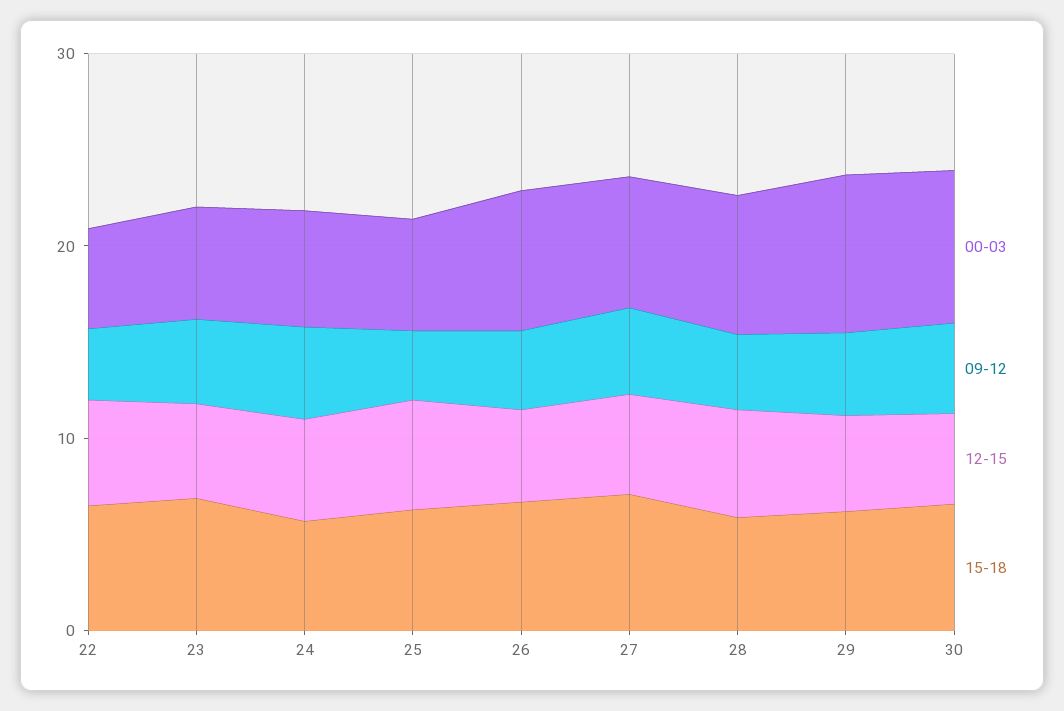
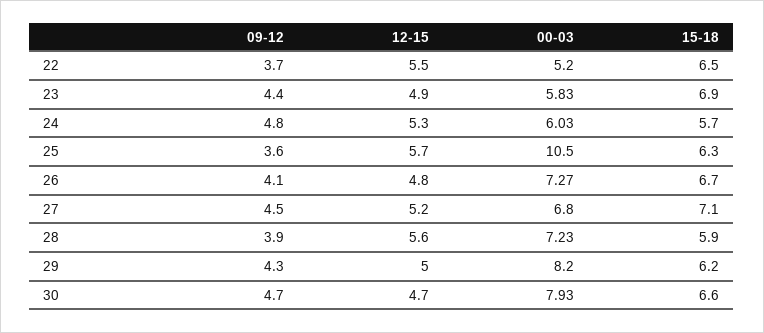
  {
    "00-03": {
      "22": 5.2,
      "23": 5.83,
      "24": 6.03,
-     "25": 6,
+     "25": 10.5,
      "26": 7.27,
      "27": 6.8,
      "28": 7.23,
      "29": 8.2,
      "30": 7.93
    },
    "09-12": {
      "22": 3.7,
      "23": 4.4,
      "24": 4.8,
      "25": 3.6,
      "26": 4.1,
      "27": 4.5,
      "28": 3.9,
      "29": 4.3,
      "30": 4.7
    },
    "12-15": {
      "22": 5.5,
      "23": 4.9,
      "24": 5.3,
      "25": 5.7,
      "26": 4.8,
      "27": 5.2,
      "28": 5.6,
      "29": 5,
      "30": 4.7
    },
    "15-18": {
      "22": 6.5,
      "23": 6.9,
      "24": 5.7,
      "25": 6.3,
      "26": 6.7,
      "27": 7.1,
      "28": 5.9,
      "29": 6.2,
      "30": 6.6
    }
  }

